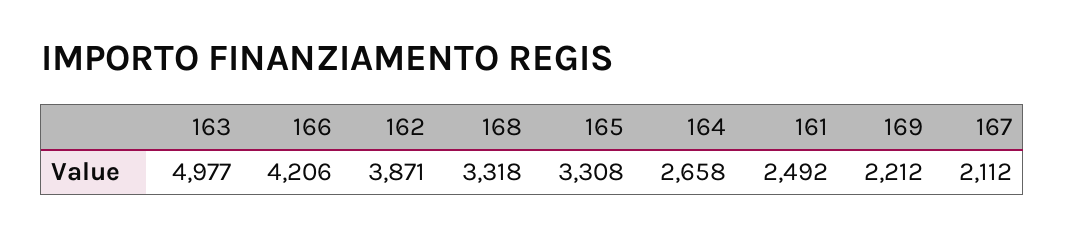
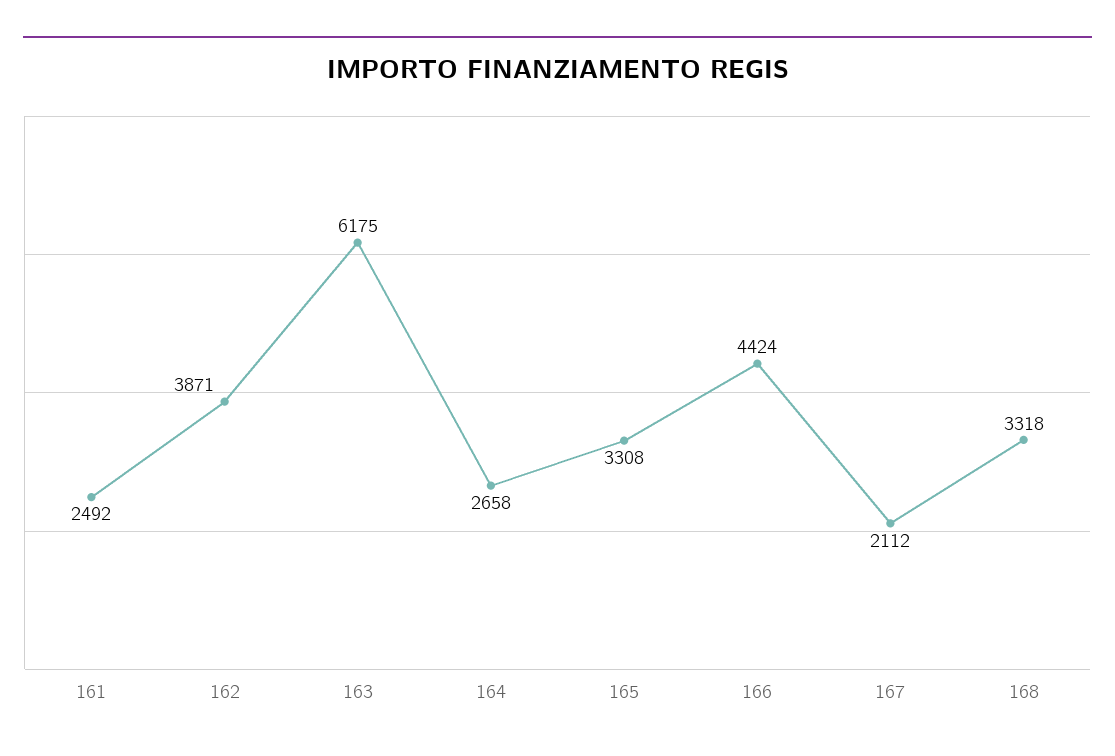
  {
-   "163": 4977,
+   "163": 6175,
-   "166": 4206,
+   "166": 4424,
    "162": 3871,
    "168": 3318,
    "165": 3308,
    "164": 2658,
    "161": 2492,
-   "169": 2212,
    "167": 2112
  }

